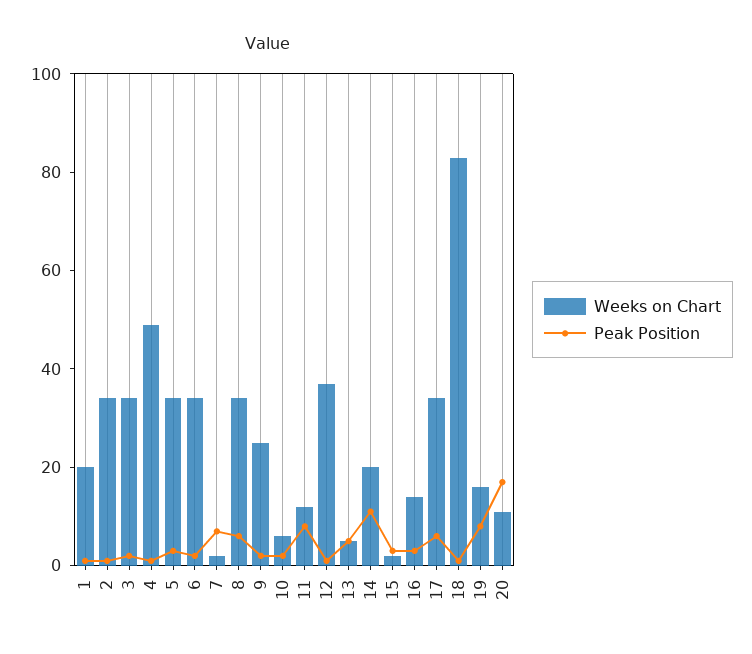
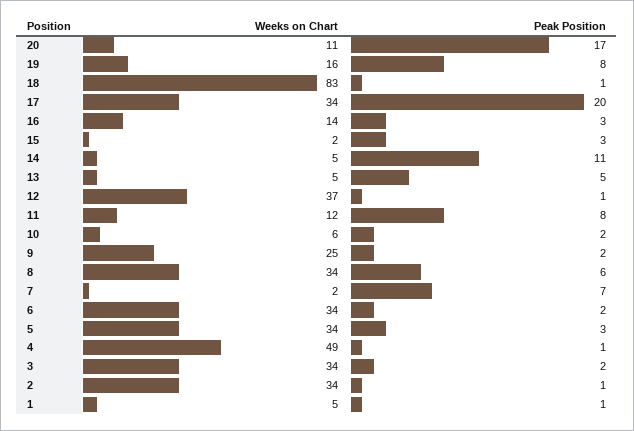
  {
    "Weeks on Chart": {
-     "1": 20,
+     "1": 5,
      "2": 34,
      "3": 34,
      "4": 49,
      "5": 34,
      "6": 34,
      "7": 2,
      "8": 34,
      "9": 25,
      "10": 6,
      "11": 12,
      "12": 37,
      "13": 5,
-     "14": 20,
+     "14": 5,
      "15": 2,
      "16": 14,
      "17": 34,
      "18": 83,
      "19": 16,
      "20": 11
    },
    "Peak Position": {
      "1": 1,
      "2": 1,
      "3": 2,
      "4": 1,
      "5": 3,
      "6": 2,
      "7": 7,
      "8": 6,
      "9": 2,
      "10": 2,
      "11": 8,
      "12": 1,
      "13": 5,
      "14": 11,
      "15": 3,
      "16": 3,
-     "17": 5,
+     "17": 20,
      "18": 1,
      "19": 8,
      "20": 17
    }
  }

